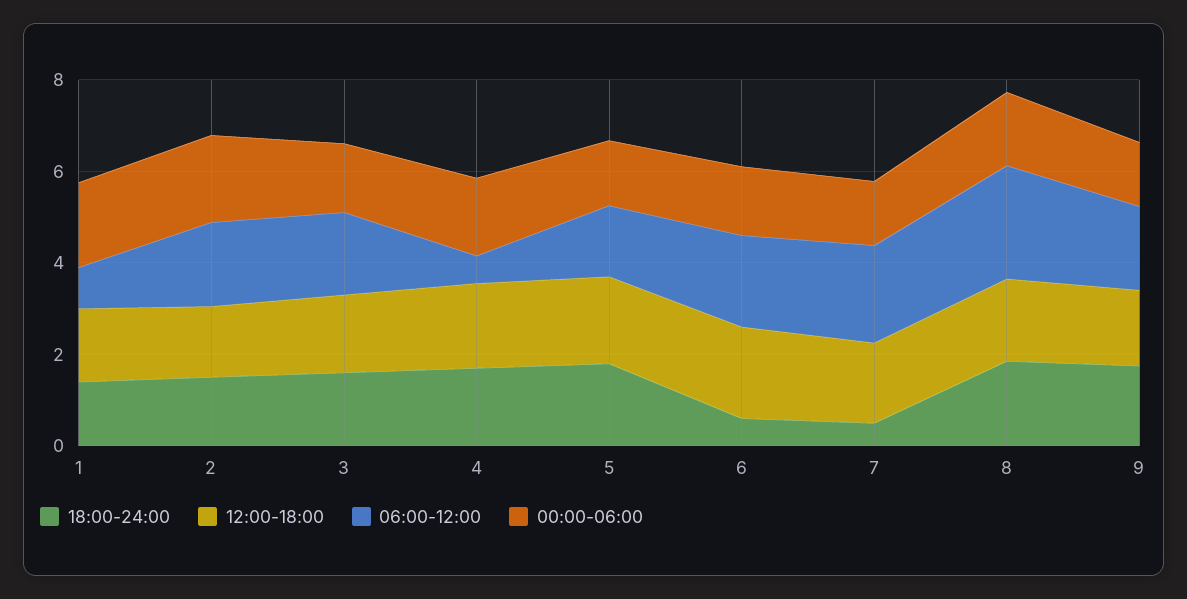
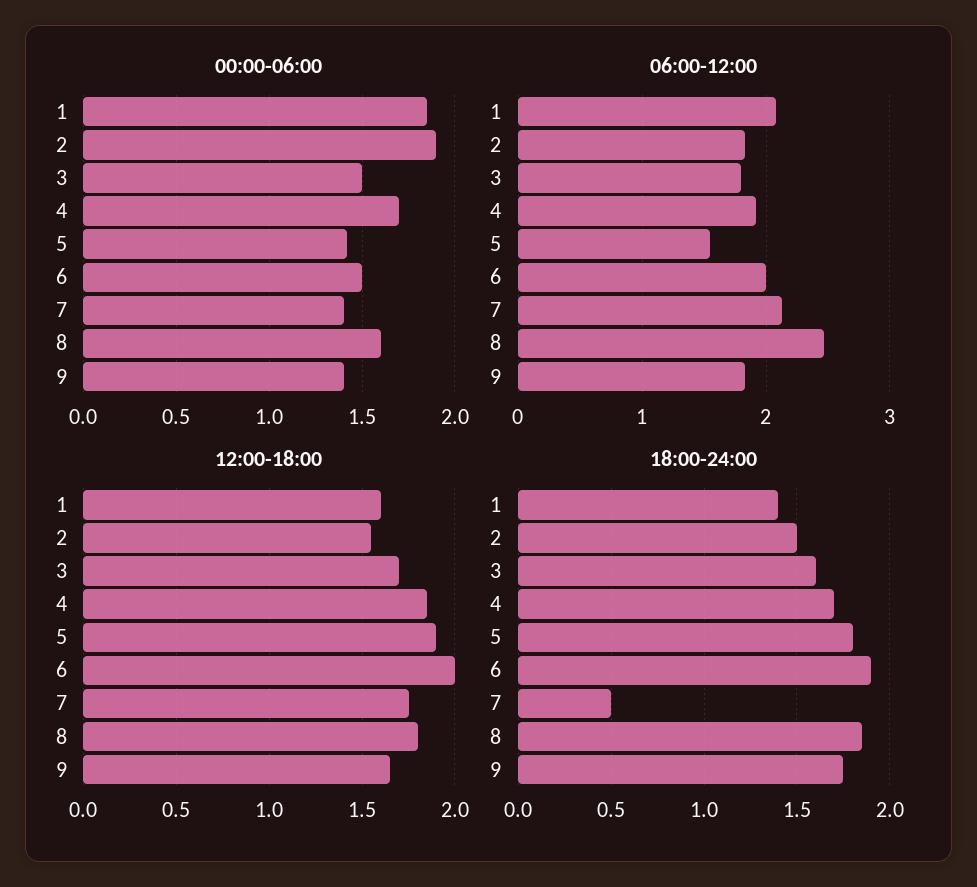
  {
    "18:00-24:00": {
      "1": 1.4,
      "2": 1.5,
      "3": 1.6,
      "4": 1.7,
      "5": 1.8,
-     "6": 0.5,
+     "6": 1.9,
      "7": 0.5,
      "8": 1.85,
      "9": 1.75
    },
    "12:00-18:00": {
      "1": 1.6,
      "2": 1.55,
      "3": 1.7,
      "4": 1.85,
      "5": 1.9,
      "6": 2,
      "7": 1.75,
      "8": 1.8,
      "9": 1.65
    },
    "06:00-12:00": {
-     "1": 1,
+     "1": 2.1,
      "2": 1.8,
      "3": 1.8,
-     "4": 0.5,
+     "4": 1.9,
      "5": 1.6,
      "6": 2,
      "7": 2.1,
      "8": 2.5,
      "9": 1.8
    },
    "00:00-06:00": {
      "1": 1.85,
      "2": 1.9,
      "3": 1.5,
      "4": 1.7,
      "5": 1.4,
      "6": 1.5,
      "7": 1.4,
      "8": 1.6,
      "9": 1.4
    }
  }

